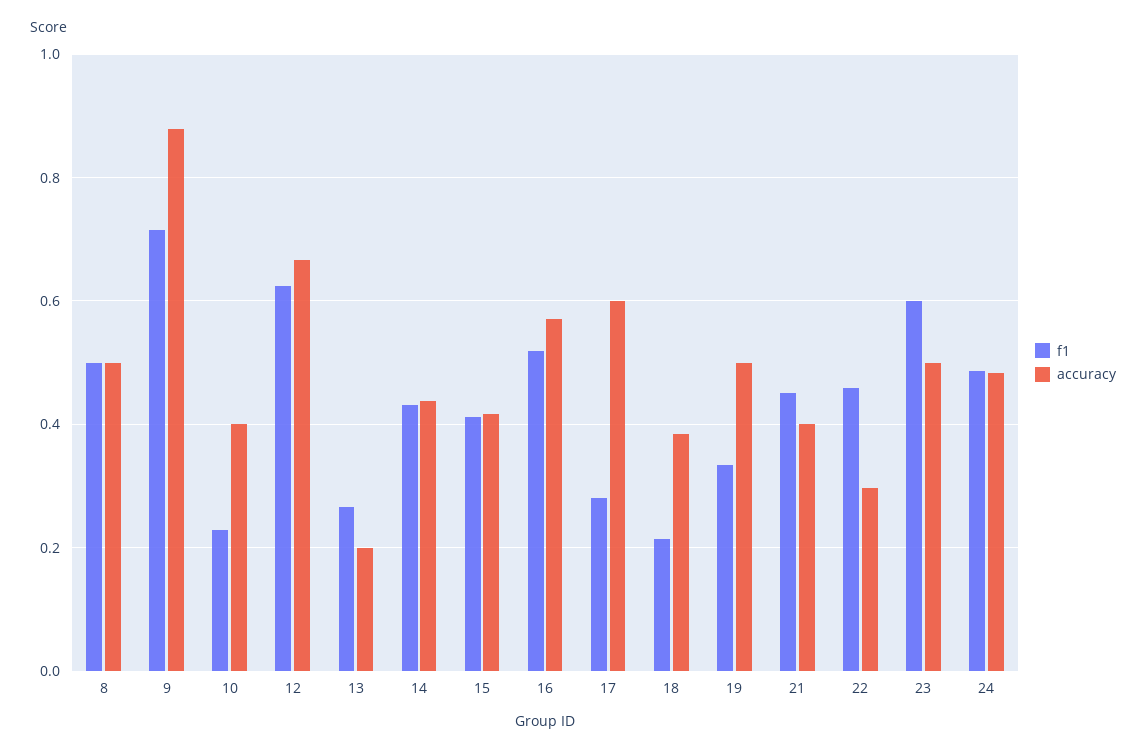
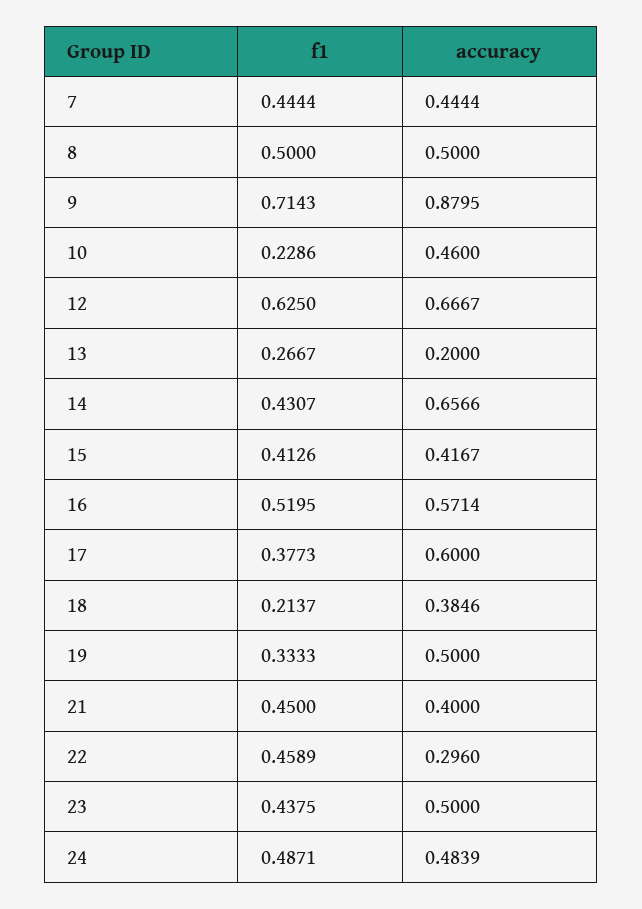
  {
    "f1": {
      "8": 0.5,
      "9": 0.7143,
      "10": 0.2286,
      "12": 0.625,
      "13": 0.2667,
      "14": 0.4307,
      "15": 0.4126,
      "16": 0.5195,
-     "17": 0.28,
+     "17": 0.3773,
      "18": 0.2137,
      "19": 0.3333,
      "21": 0.45,
      "22": 0.4589,
-     "23": 0.6,
+     "23": 0.4375,
-     "24": 0.4871
+     "24": 0.4871,
+     "7": 0.4444
    },
    "accuracy": {
      "8": 0.5,
      "9": 0.8795,
-     "10": 0.4,
+     "10": 0.46,
      "12": 0.6667,
      "13": 0.2,
-     "14": 0.44,
+     "14": 0.6566,
      "15": 0.4167,
      "16": 0.5714,
      "17": 0.6,
      "18": 0.3846,
      "19": 0.5,
      "21": 0.4,
      "22": 0.296,
      "23": 0.5,
-     "24": 0.4839
+     "24": 0.4839,
+     "7": 0.4444
    }
  }

